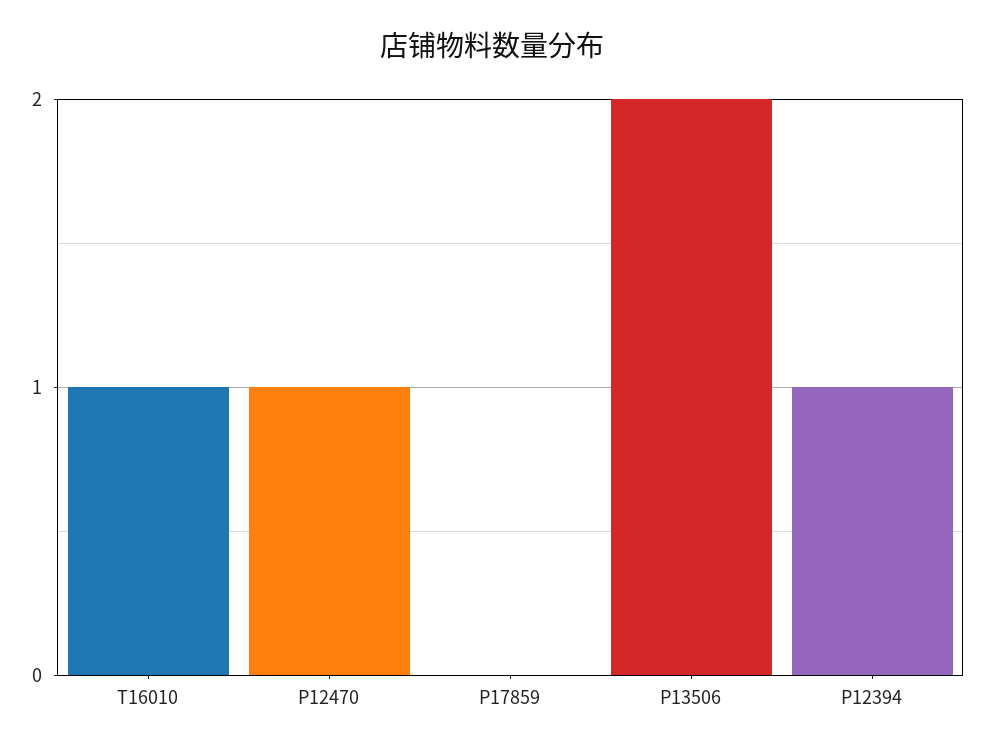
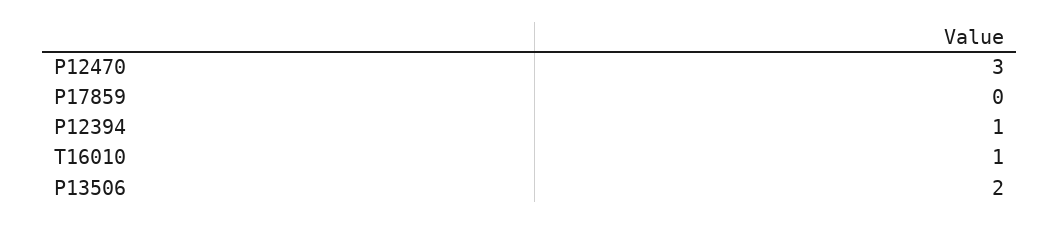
  {
    "T16010": 1,
-   "P12470": 1,
+   "P12470": 3,
    "P17859": 0,
    "P13506": 2,
    "P12394": 1
  }

